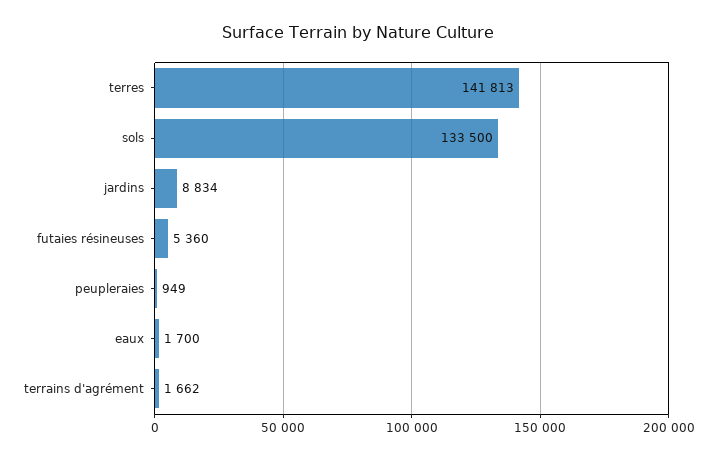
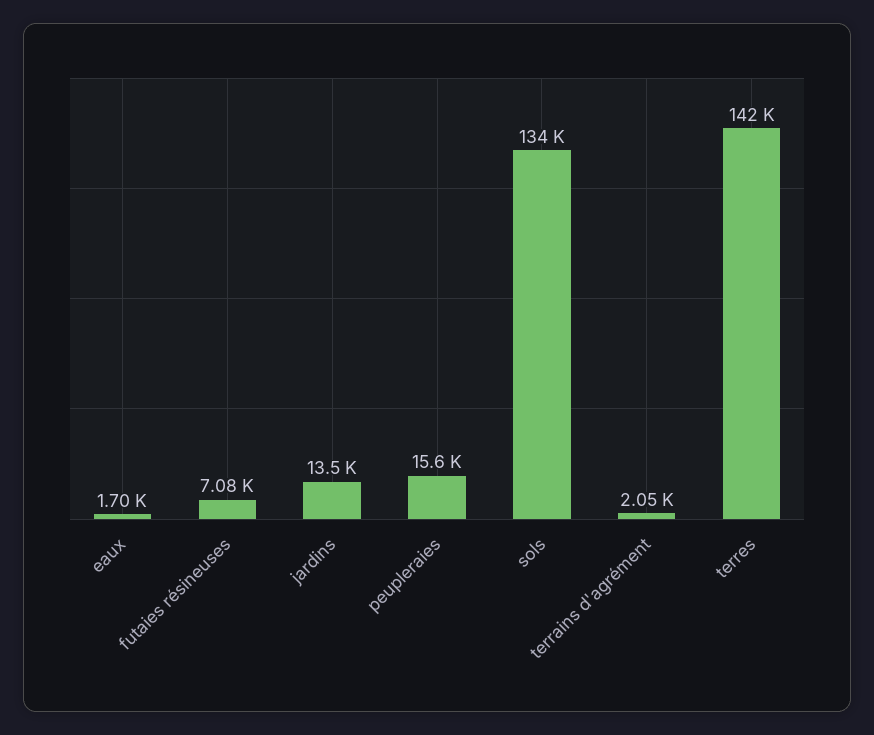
  {
    "terres": 141813,
    "sols": 133500,
-   "jardins": 8834,
+   "jardins": 13500,
-   "futaies résineuses": 5360,
+   "futaies résineuses": 7080,
-   "peupleraies": 949,
+   "peupleraies": 15600,
    "eaux": 1700,
-   "terrains d'agrément": 1662
+   "terrains d'agrément": 2050
  }

